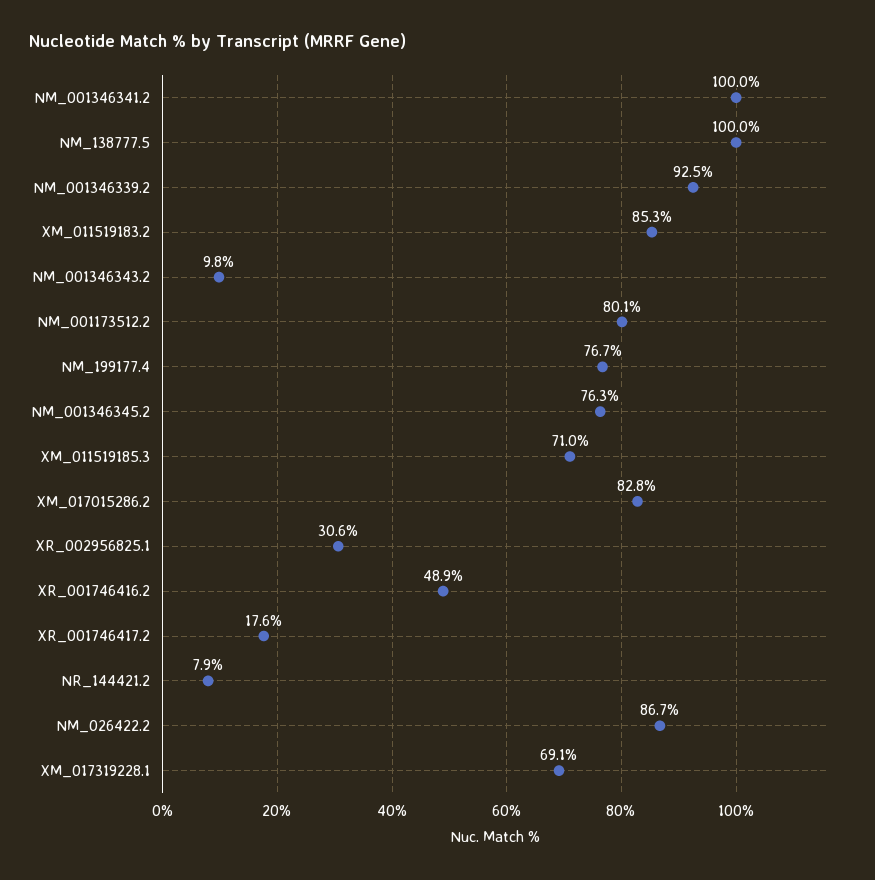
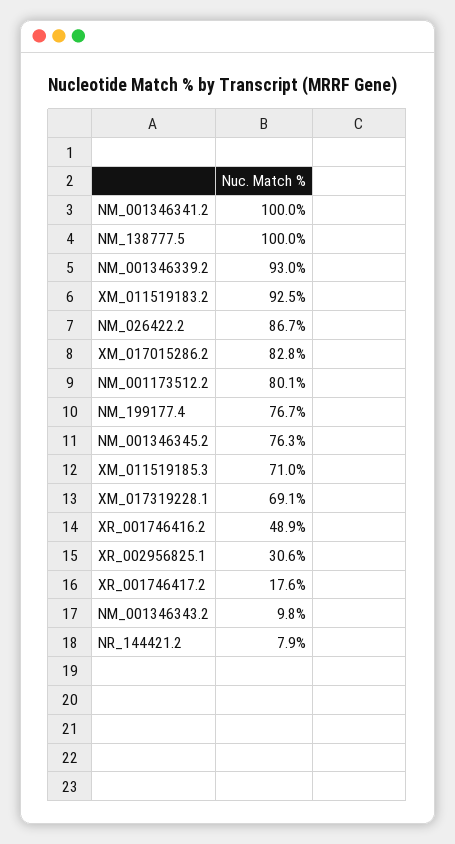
  {
    "NM_001346341.2": 100,
    "NM_138777.5": 100,
-   "NM_001346339.2": 92.5,
+   "NM_001346339.2": 93,
-   "XM_011519183.2": 85.3,
+   "XM_011519183.2": 92.5,
    "NM_001346343.2": 9.8,
    "NM_001173512.2": 80.1,
    "NM_199177.4": 76.7,
    "NM_001346345.2": 76.3,
    "XM_011519185.3": 71,
    "XM_017015286.2": 82.8,
    "XR_002956825.1": 30.6,
    "XR_001746416.2": 48.9,
    "XR_001746417.2": 17.6,
    "NR_144421.2": 7.9,
    "NM_026422.2": 86.7,
    "XM_017319228.1": 69.1
  }

